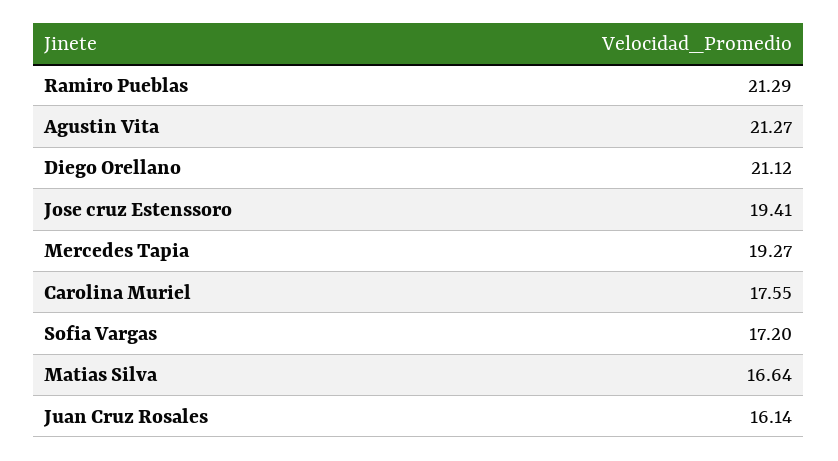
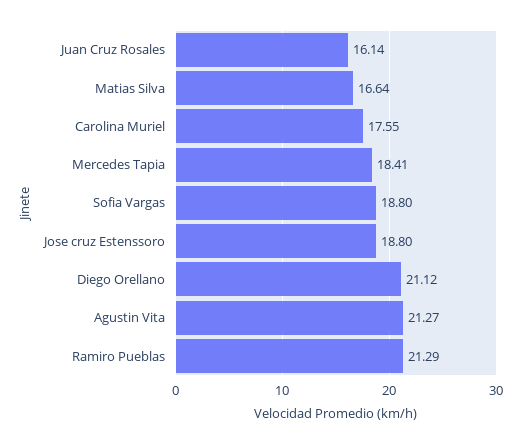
  {
    "Ramiro Pueblas": 21.29,
    "Agustin Vita": 21.27,
    "Diego Orellano": 21.12,
-   "Jose cruz Estenssoro": 19.41,
+   "Jose cruz Estenssoro": 18.8,
-   "Mercedes Tapia": 19.27,
+   "Mercedes Tapia": 18.41,
    "Carolina Muriel": 17.55,
-   "Sofia Vargas": 17.2,
+   "Sofia Vargas": 18.8,
    "Matias Silva": 16.64,
    "Juan Cruz Rosales": 16.14
  }

